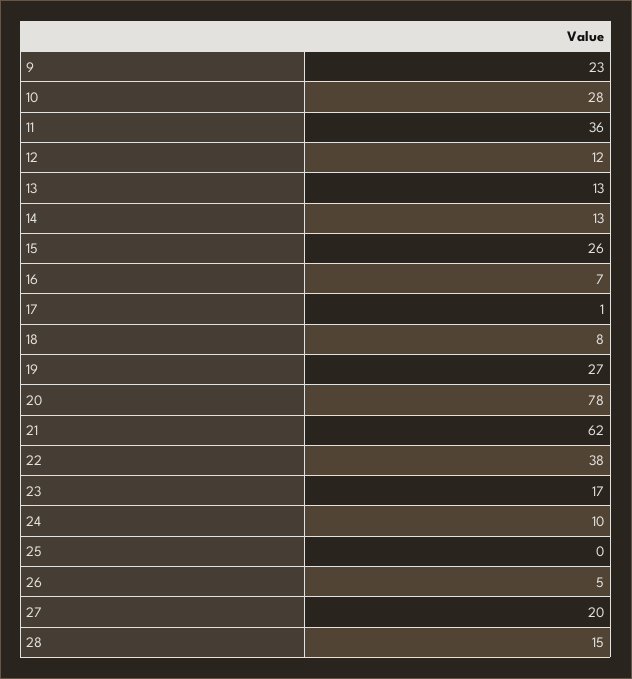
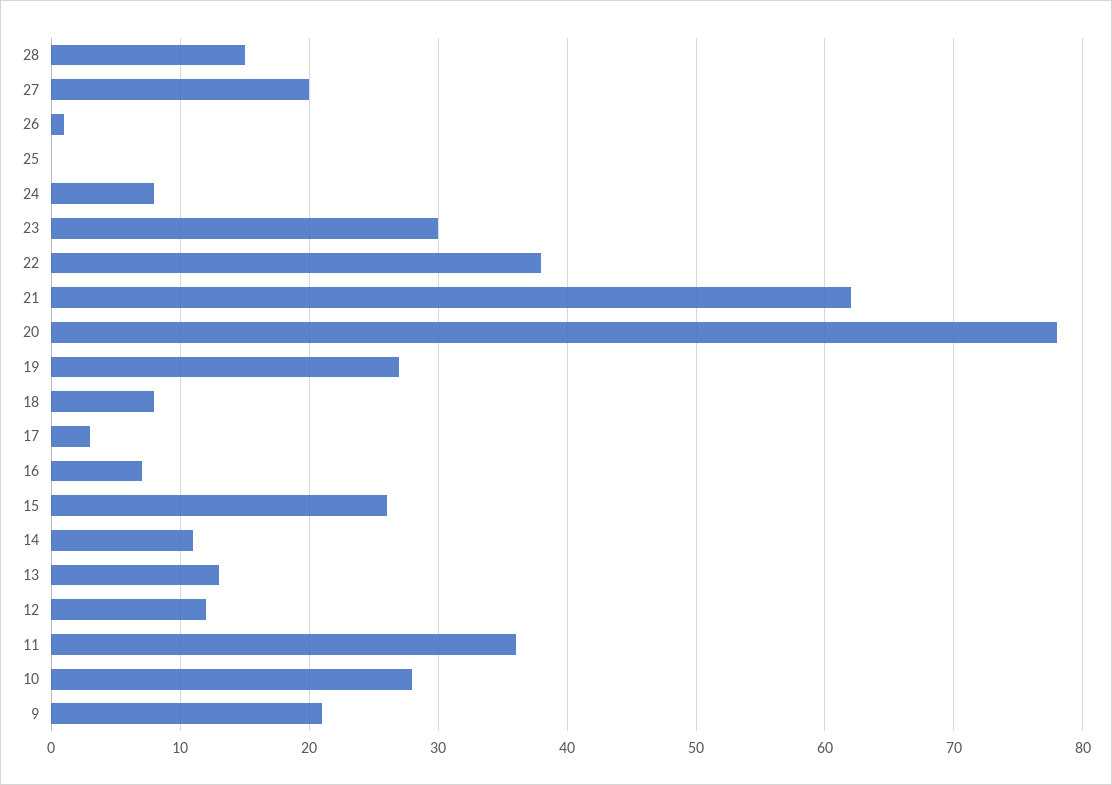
  {
-   "9": 23,
+   "9": 21,
    "10": 28,
    "11": 36,
    "12": 12,
    "13": 13,
-   "14": 13,
+   "14": 11,
    "15": 26,
    "16": 7,
-   "17": 1,
+   "17": 3,
    "18": 8,
    "19": 27,
    "20": 78,
    "21": 62,
    "22": 38,
-   "23": 17,
+   "23": 30,
-   "24": 10,
+   "24": 8,
    "25": 0,
-   "26": 5,
+   "26": 1,
    "27": 20,
    "28": 15
  }

